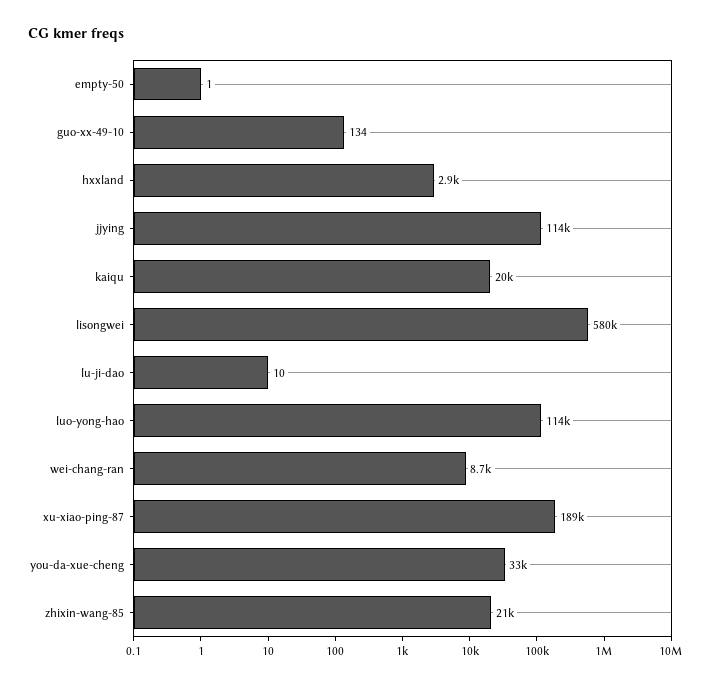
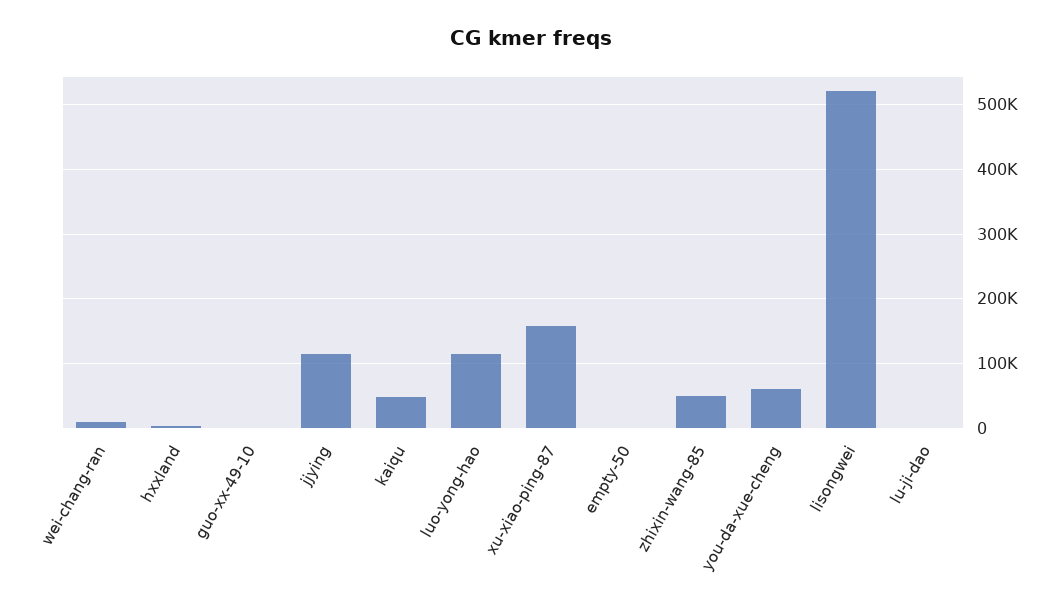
  {
    "empty-50": 1,
    "guo-xx-49-10": 134,
    "hxxland": 2900,
    "jjying": 114000,
-   "kaiqu": 20000,
+   "kaiqu": 50000,
-   "lisongwei": 580000,
+   "lisongwei": 520000,
    "lu-ji-dao": 10,
    "luo-yong-hao": 114000,
    "wei-chang-ran": 8700,
-   "xu-xiao-ping-87": 189000,
+   "xu-xiao-ping-87": 160000,
-   "you-da-xue-cheng": 33000,
+   "you-da-xue-cheng": 60000,
-   "zhixin-wang-85": 21000
+   "zhixin-wang-85": 50000
  }

